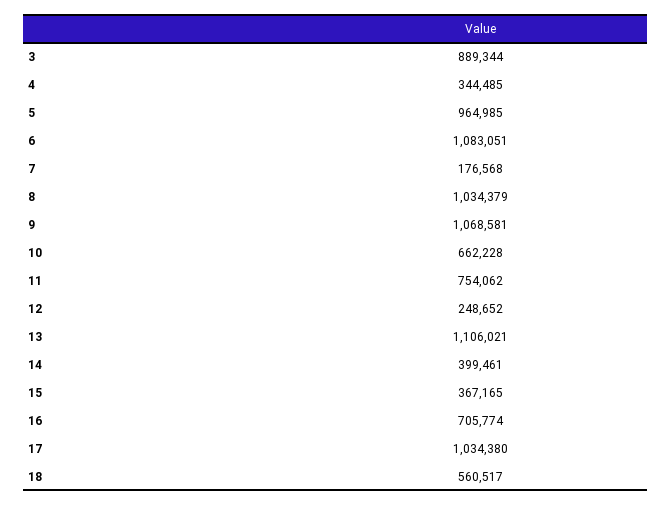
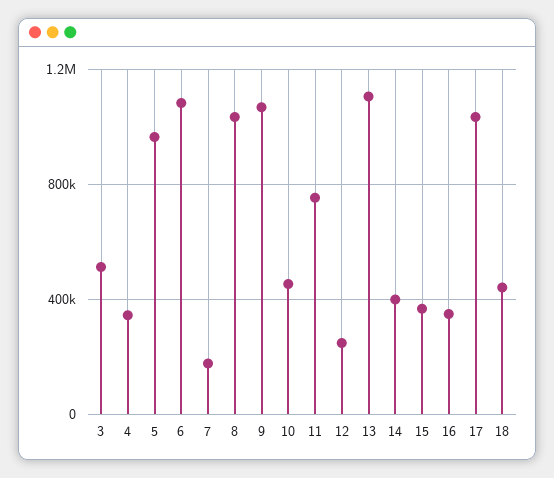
  {
-   "3": 889344,
+   "3": 500000,
    "4": 344485,
    "5": 964985,
    "6": 1083051,
    "7": 176568,
    "8": 1034379,
    "9": 1068581,
-   "10": 662228,
+   "10": 450000,
    "11": 754062,
    "12": 248652,
    "13": 1106021,
    "14": 399461,
    "15": 367165,
-   "16": 705774,
+   "16": 350000,
    "17": 1034380,
-   "18": 560517
+   "18": 450000
  }

